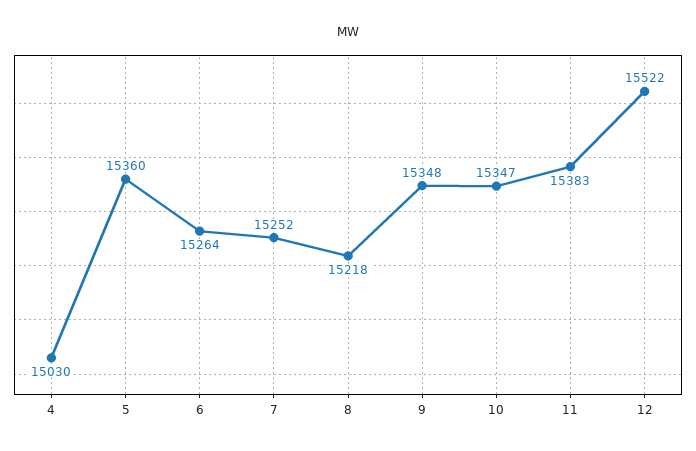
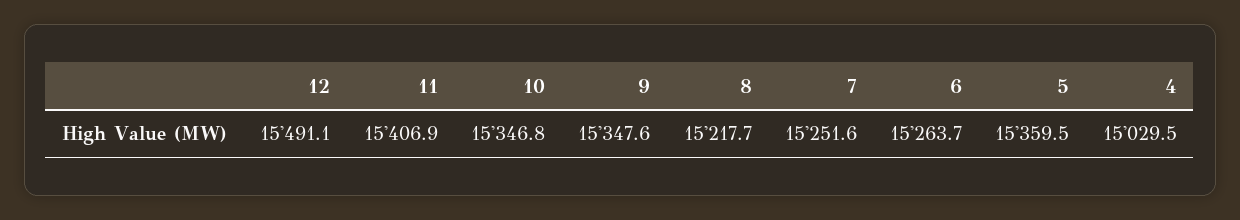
  {
    "4": 15029.5,
    "5": 15359.5,
    "6": 15263.7,
    "7": 15251.6,
    "8": 15217.7,
    "9": 15347.6,
    "10": 15346.8,
-   "11": 15383,
+   "11": 15406.9,
-   "12": 15522
+   "12": 15491.1
  }

